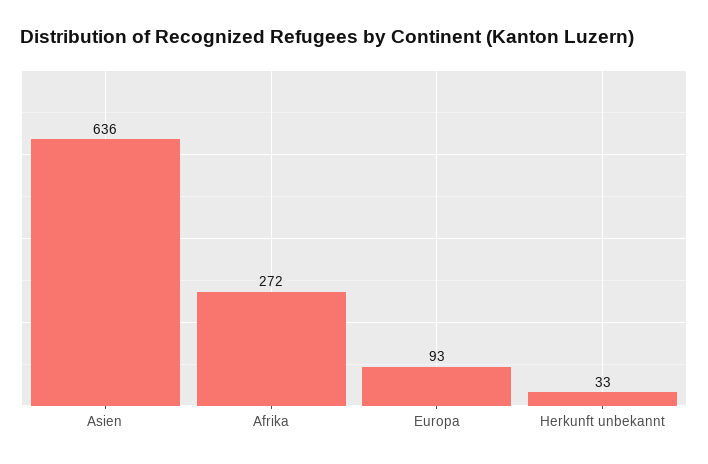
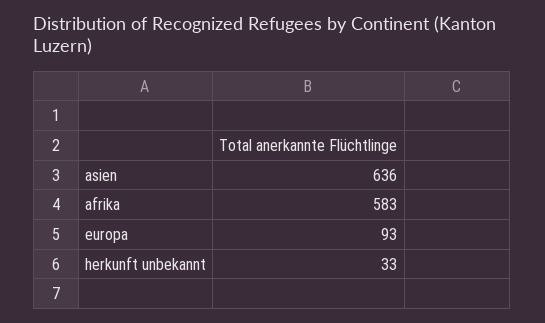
  {
    "Asien": 636,
-   "Afrika": 272,
+   "Afrika": 583,
    "Europa": 93,
    "Herkunft unbekannt": 33
  }

